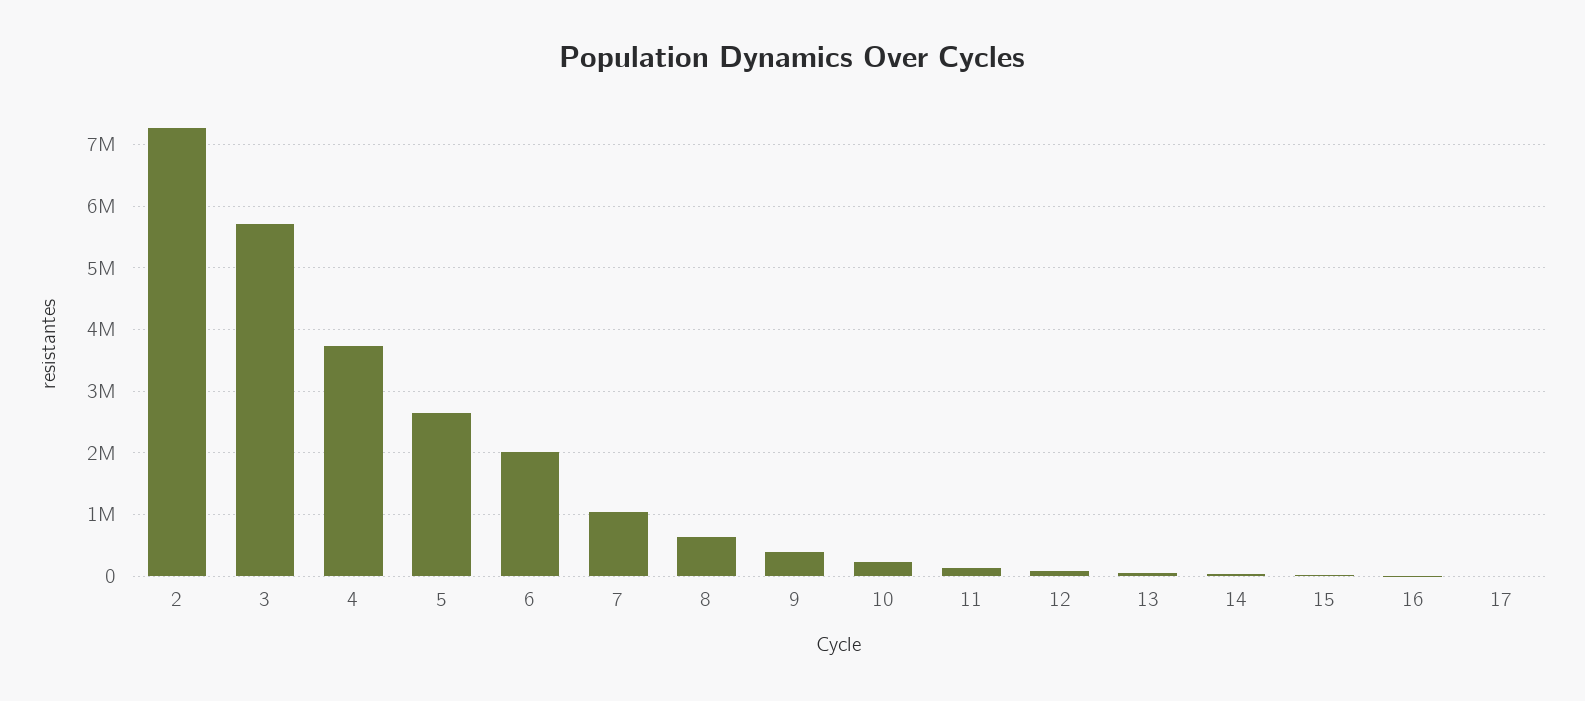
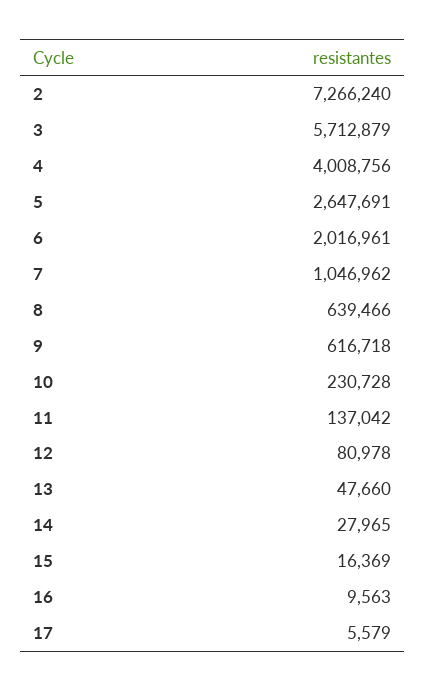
  {
    "2": 7266240,
    "3": 5712879,
-   "4": 3700000,
+   "4": 4008756,
    "5": 2647691,
    "6": 2016961,
    "7": 1046962,
    "8": 639466,
-   "9": 400000,
+   "9": 616718,
    "10": 230728,
    "11": 137042,
    "12": 80978,
    "13": 47660,
    "14": 27965,
    "15": 16369,
    "16": 9563,
    "17": 5579
  }

